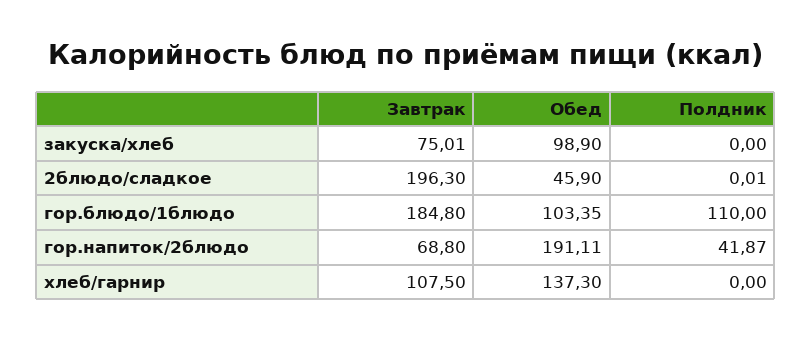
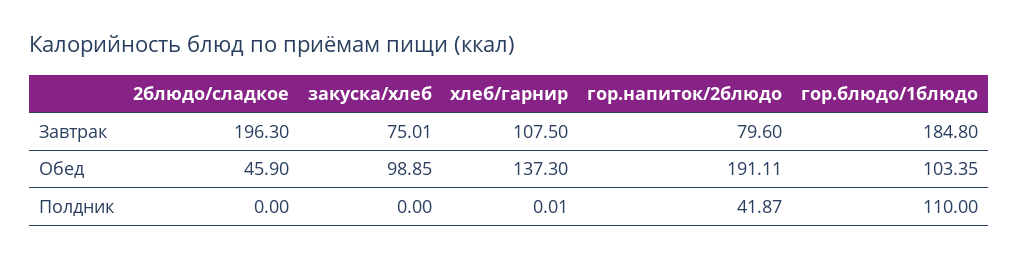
  {
    "Завтрак": {
      "закуска/хлеб": 75.01,
      "2блюдо/сладкое": 196.3,
      "гор.блюдо/1блюдо": 184.8,
-     "гор.напиток/2блюдо": 68.8,
+     "гор.напиток/2блюдо": 79.6,
      "хлеб/гарнир": 107.5
    },
    "Обед": {
-     "закуска/хлеб": 98.9,
+     "закуска/хлеб": 98.85,
      "2блюдо/сладкое": 45.9,
      "гор.блюдо/1блюдо": 103.35,
      "гор.напиток/2блюдо": 191.11,
      "хлеб/гарнир": 137.3
    },
    "Полдник": {
      "закуска/хлеб": 0,
-     "2блюдо/сладкое": 0.01,
+     "2блюдо/сладкое": 0,
      "гор.блюдо/1блюдо": 110,
      "гор.напиток/2блюдо": 41.87,
-     "хлеб/гарнир": 0
+     "хлеб/гарнир": 0.01
    }
  }

